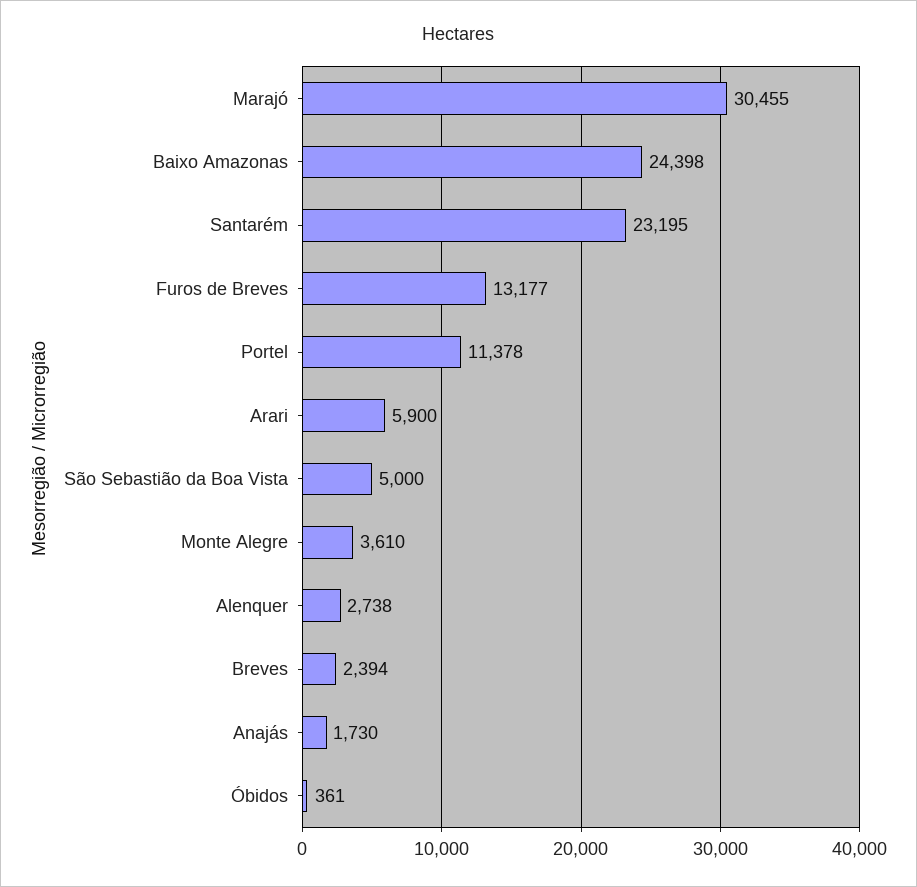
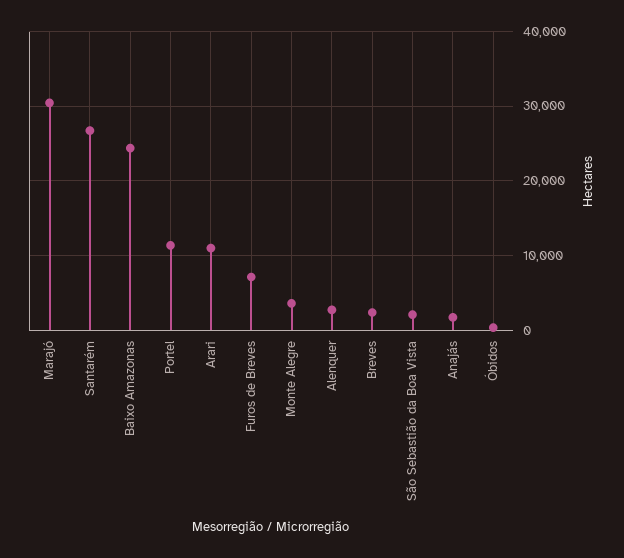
  {
    "Marajó": 30455,
    "Baixo Amazonas": 24398,
-   "Santarém": 23195,
+   "Santarém": 27000,
-   "Furos de Breves": 13177,
+   "Furos de Breves": 7000,
    "Portel": 11378,
-   "Arari": 5900,
+   "Arari": 11000,
-   "São Sebastião da Boa Vista": 5000,
+   "São Sebastião da Boa Vista": 2000,
    "Monte Alegre": 3610,
    "Alenquer": 2738,
    "Breves": 2394,
    "Anajás": 1730,
    "Óbidos": 361
  }

